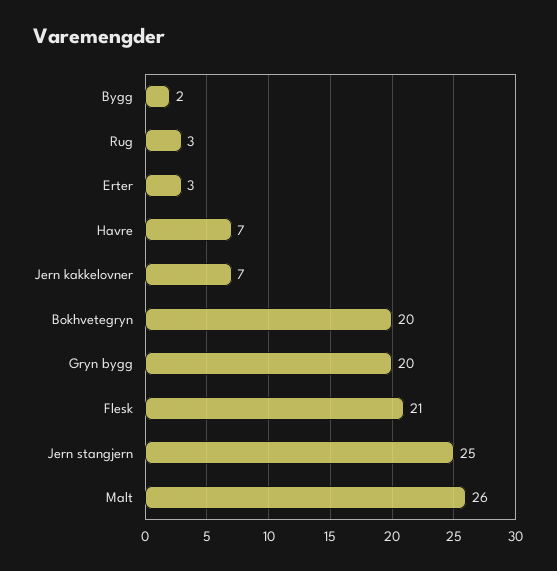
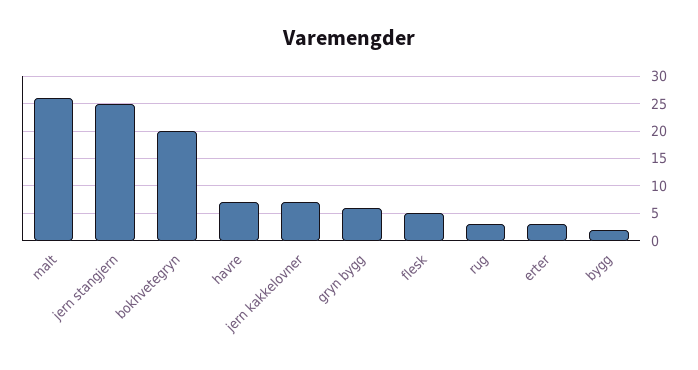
  {
    "Bygg": 2,
    "Rug": 3,
    "Erter": 3,
    "Havre": 7,
    "Jern kakkelovner": 7,
    "Bokhvetegryn": 20,
-   "Gryn bygg": 20,
+   "Gryn bygg": 5,
-   "Flesk": 21,
+   "Flesk": 5,
    "Jern stangjern": 25,
    "Malt": 26
  }

